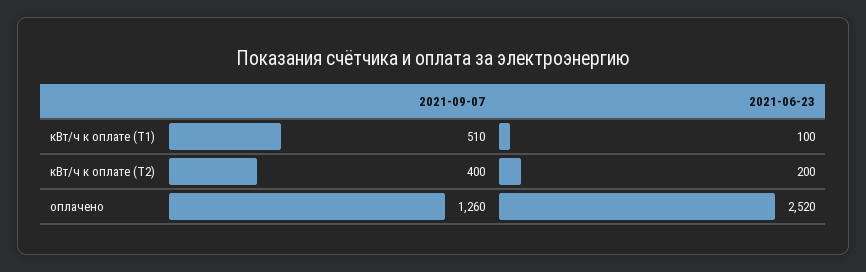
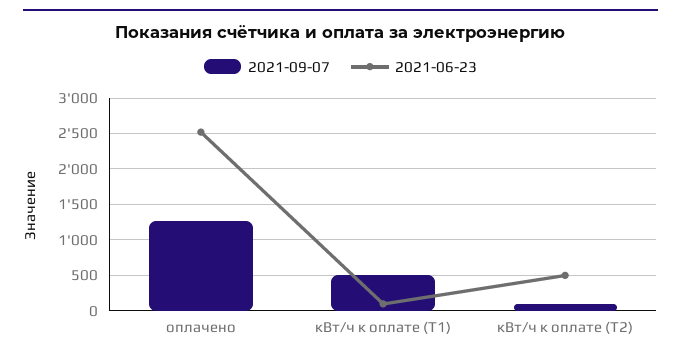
  {
    "2021-09-07": {
      "кВт/ч к оплате (Т1)": 510,
-     "кВт/ч к оплате (Т2)": 400,
+     "кВт/ч к оплате (Т2)": 100,
      "оплачено": 1260
    },
    "2021-06-23": {
      "кВт/ч к оплате (Т1)": 100,
-     "кВт/ч к оплате (Т2)": 200,
+     "кВт/ч к оплате (Т2)": 500,
      "оплачено": 2520
    }
  }

